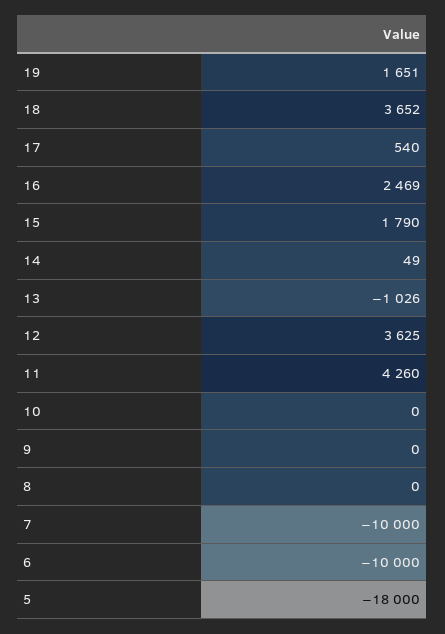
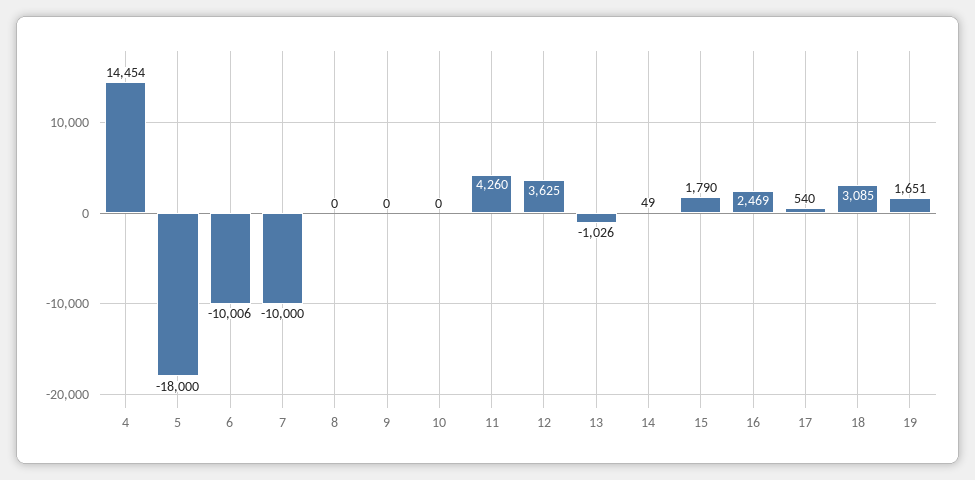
  {
    "19": 1651,
-   "18": 3652,
+   "18": 3085,
    "17": 540,
    "16": 2469,
    "15": 1790,
    "14": 49,
    "13": -1026,
    "12": 3625,
    "11": 4260,
    "10": 0,
    "9": 0,
    "8": 0,
    "7": -10000,
-   "6": -10000,
+   "6": -10006,
-   "5": -18000
+   "5": -18000,
+   "4": 14454
  }

